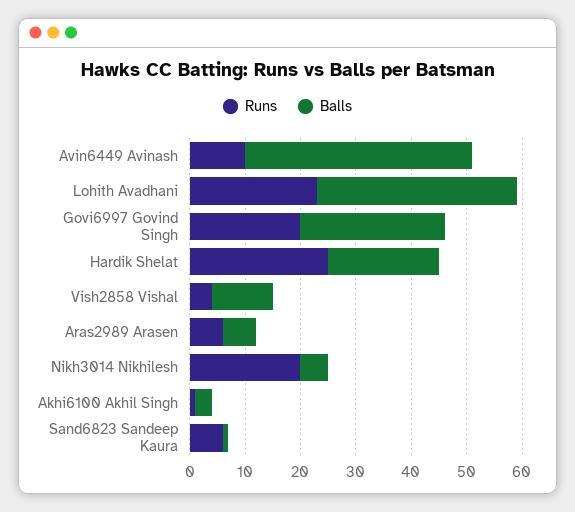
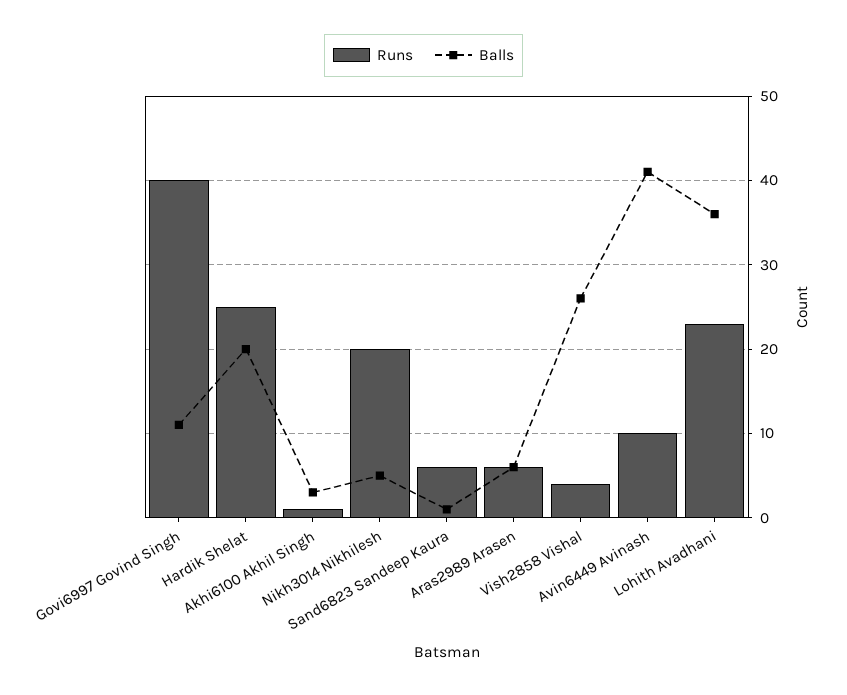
  {
    "Runs": {
      "Avin6449 Avinash": 10,
      "Lohith Avadhani": 23,
-     "Govi6997 Govind Singh": 20,
+     "Govi6997 Govind Singh": 40,
      "Hardik Shelat": 25,
      "Vish2858 Vishal": 4,
      "Aras2989 Arasen": 6,
      "Nikh3014 Nikhilesh": 20,
      "Akhi6100 Akhil Singh": 1,
      "Sand6823 Sandeep Kaura": 6
    },
    "Balls": {
      "Avin6449 Avinash": 41,
      "Lohith Avadhani": 36,
-     "Govi6997 Govind Singh": 25,
+     "Govi6997 Govind Singh": 11,
      "Hardik Shelat": 20,
-     "Vish2858 Vishal": 10,
+     "Vish2858 Vishal": 26,
      "Aras2989 Arasen": 6,
      "Nikh3014 Nikhilesh": 5,
      "Akhi6100 Akhil Singh": 3,
      "Sand6823 Sandeep Kaura": 1
    }
  }

